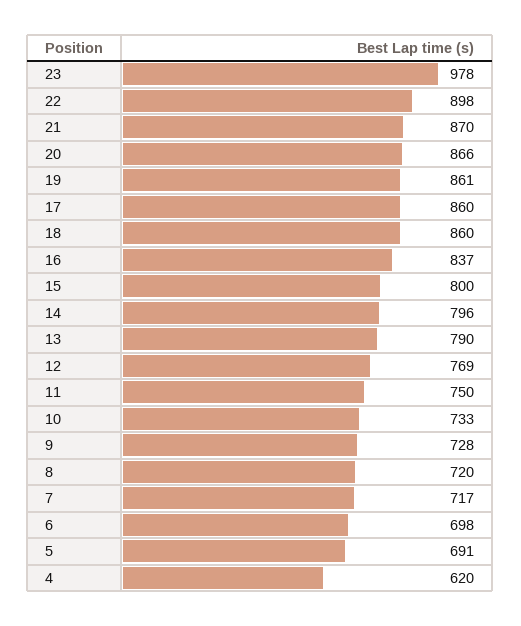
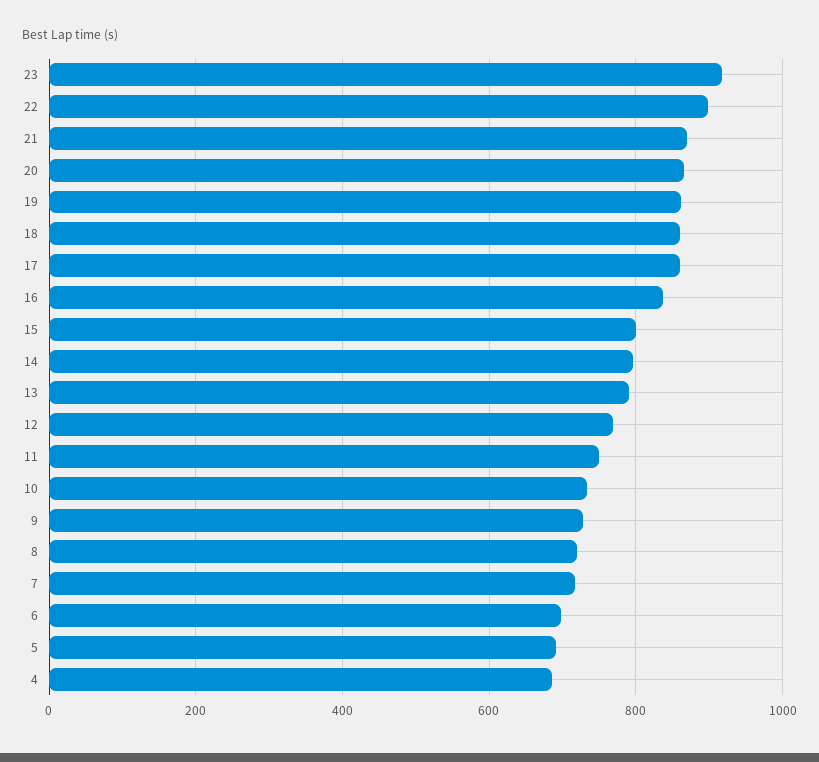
  {
-   "23": 978,
+   "23": 920,
    "22": 898,
    "21": 870,
    "20": 866,
    "19": 861,
    "17": 860,
    "18": 860,
    "16": 837,
    "15": 800,
    "14": 796,
    "13": 790,
    "12": 769,
    "11": 750,
    "10": 733,
    "9": 728,
    "8": 720,
    "7": 717,
    "6": 698,
    "5": 691,
-   "4": 620
+   "4": 680
  }

